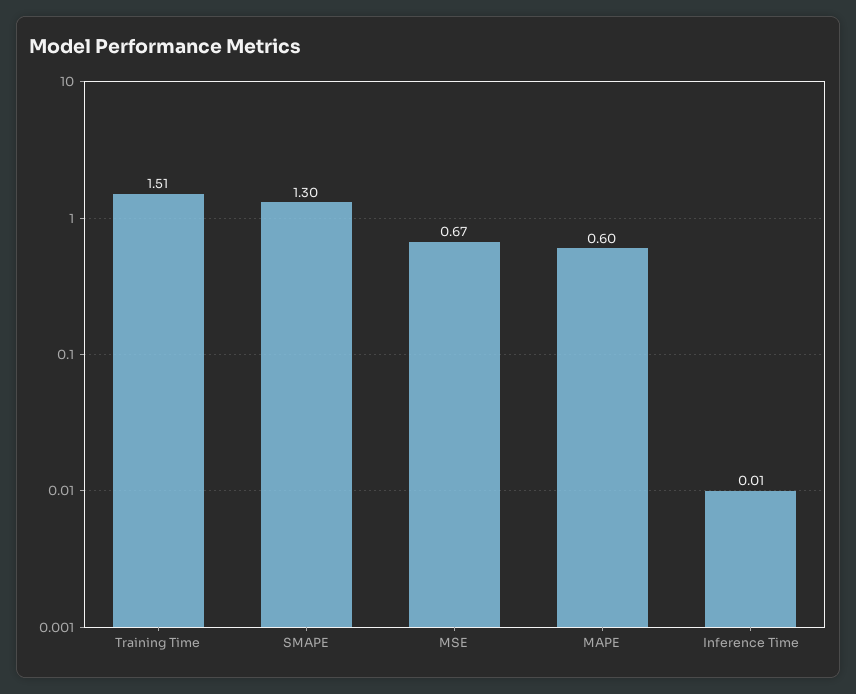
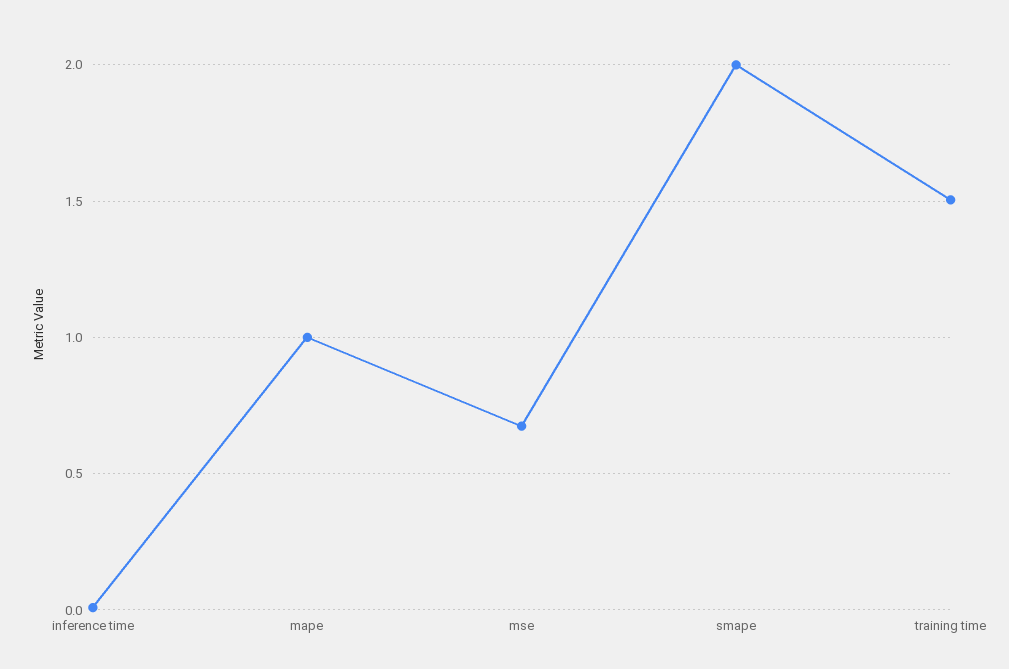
  {
    "Training Time": 1.51,
-   "SMAPE": 1.3,
+   "SMAPE": 2,
    "MSE": 0.67,
-   "MAPE": 0.6,
+   "MAPE": 1,
    "Inference Time": 0.01
  }

